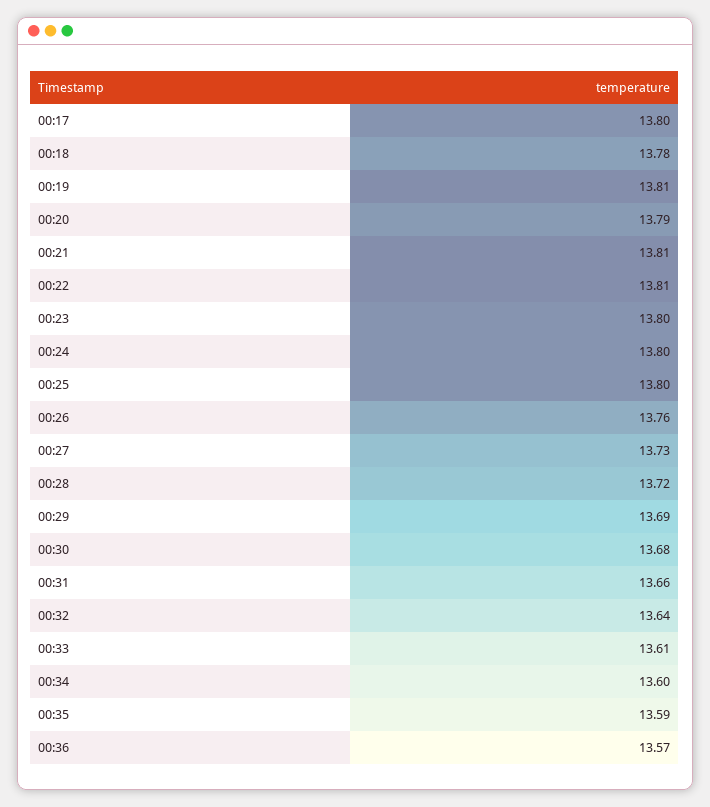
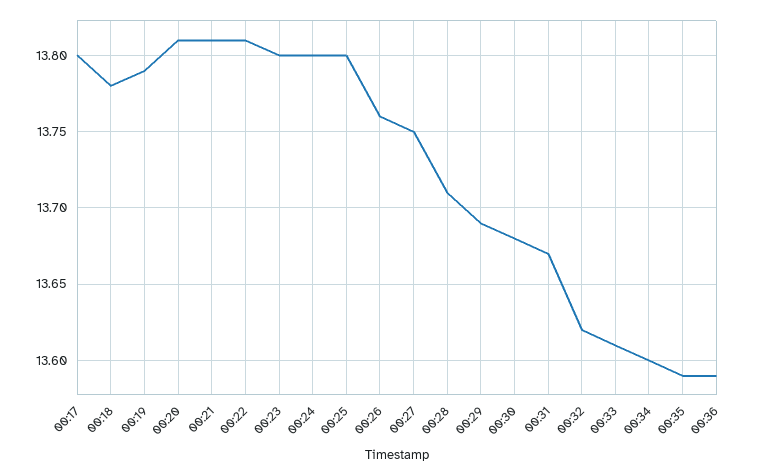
  {
    "00:17": 13.8,
    "00:18": 13.78,
-   "00:19": 13.81,
+   "00:19": 13.79,
-   "00:20": 13.79,
+   "00:20": 13.81,
    "00:21": 13.81,
    "00:22": 13.81,
    "00:23": 13.8,
    "00:24": 13.8,
    "00:25": 13.8,
    "00:26": 13.76,
-   "00:27": 13.73,
+   "00:27": 13.75,
-   "00:28": 13.72,
+   "00:28": 13.71,
    "00:29": 13.69,
    "00:30": 13.68,
-   "00:31": 13.66,
+   "00:31": 13.67,
-   "00:32": 13.64,
+   "00:32": 13.62,
    "00:33": 13.61,
    "00:34": 13.6,
    "00:35": 13.59,
-   "00:36": 13.57
+   "00:36": 13.59
  }

